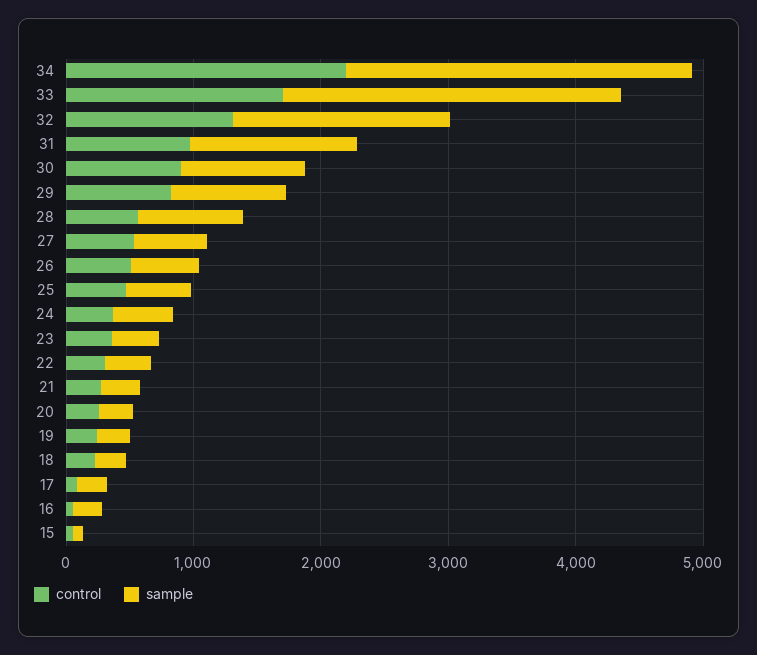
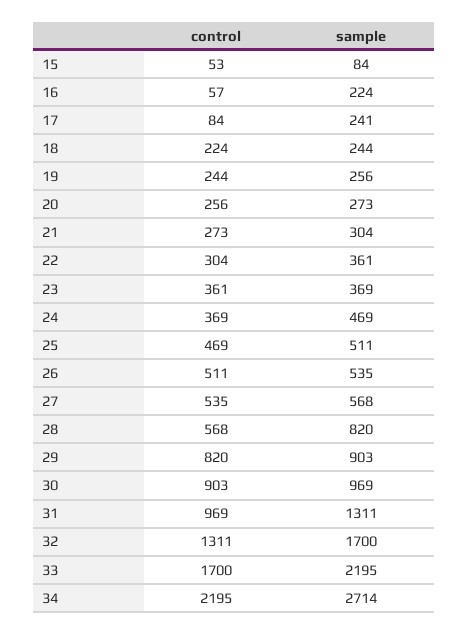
  {
    "control": {
      "34": 2195,
      "33": 1700,
      "32": 1311,
      "31": 969,
      "30": 903,
      "29": 820,
      "28": 568,
      "27": 535,
      "26": 511,
      "25": 469,
      "24": 369,
      "23": 361,
      "22": 304,
      "21": 273,
      "20": 256,
      "19": 244,
      "18": 224,
      "17": 84,
      "16": 57,
      "15": 53
    },
    "sample": {
      "34": 2714,
-     "33": 2600,
+     "33": 2195,
      "32": 1700,
      "31": 1311,
      "30": 969,
      "29": 903,
      "28": 820,
      "27": 568,
      "26": 535,
      "25": 511,
      "24": 469,
      "23": 369,
      "22": 361,
      "21": 304,
      "20": 273,
      "19": 256,
      "18": 244,
      "17": 241,
      "16": 224,
      "15": 84
    }
  }

